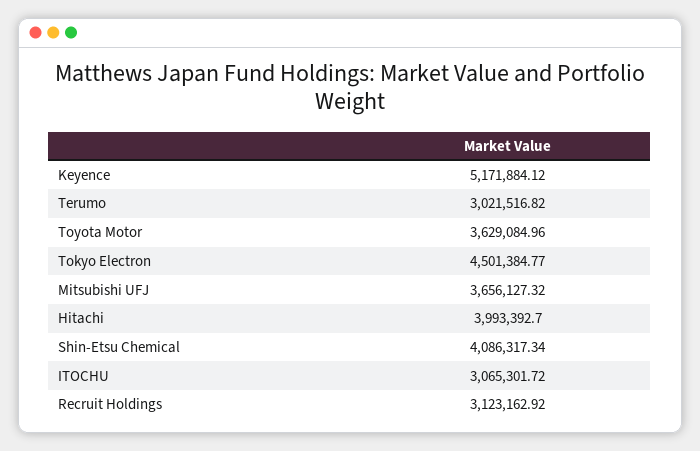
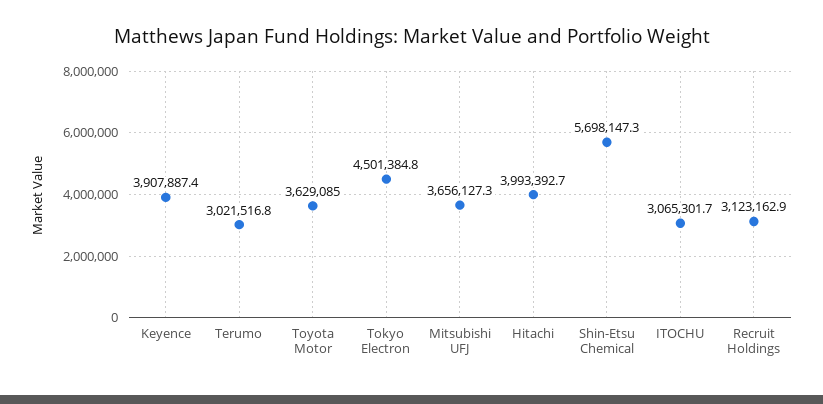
  {
-   "Keyence": 5171884.12,
+   "Keyence": 3907887.4,
    "Terumo": 3021516.82,
    "Toyota Motor": 3629084.96,
    "Tokyo Electron": 4501384.77,
    "Mitsubishi UFJ": 3656127.32,
    "Hitachi": 3993392.7,
-   "Shin-Etsu Chemical": 4086317.34,
+   "Shin-Etsu Chemical": 5698147.3,
    "ITOCHU": 3065301.72,
    "Recruit Holdings": 3123162.92
  }

